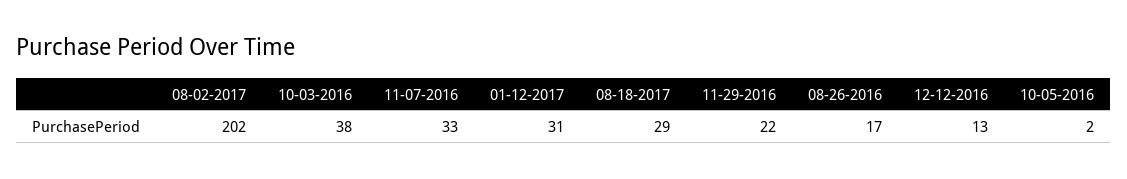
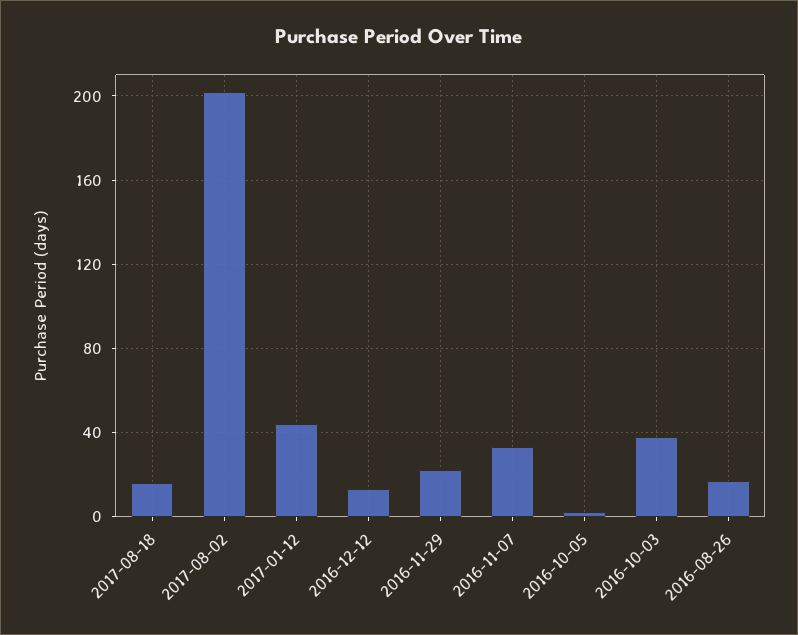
  {
    "08-02-2017": 202,
    "10-03-2016": 38,
    "11-07-2016": 33,
-   "01-12-2017": 31,
+   "01-12-2017": 45,
-   "08-18-2017": 29,
+   "08-18-2017": 15,
    "11-29-2016": 22,
    "08-26-2016": 17,
    "12-12-2016": 13,
    "10-05-2016": 2
  }

